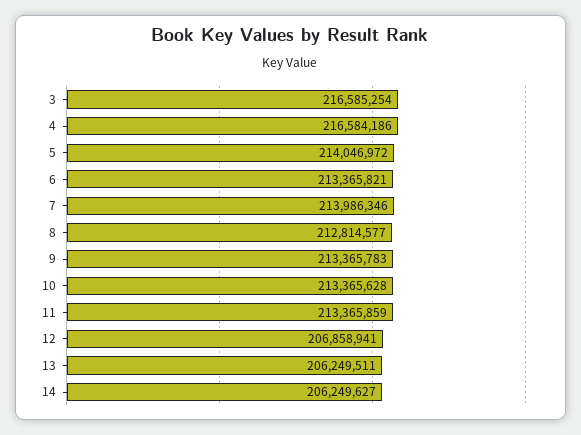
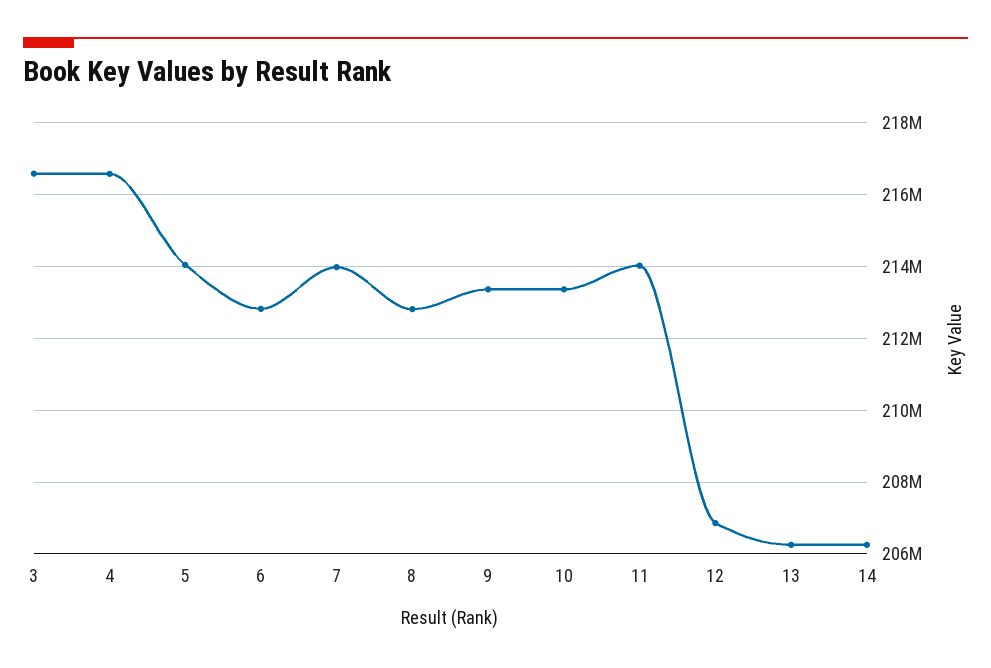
  {
    "3": 216585254,
    "4": 216584186,
    "5": 214046972,
-   "6": 213365821,
+   "6": 212800000,
    "7": 213986346,
    "8": 212814577,
    "9": 213365783,
    "10": 213365628,
-   "11": 213365859,
+   "11": 214000000,
    "12": 206858941,
    "13": 206249511,
    "14": 206249627
  }

